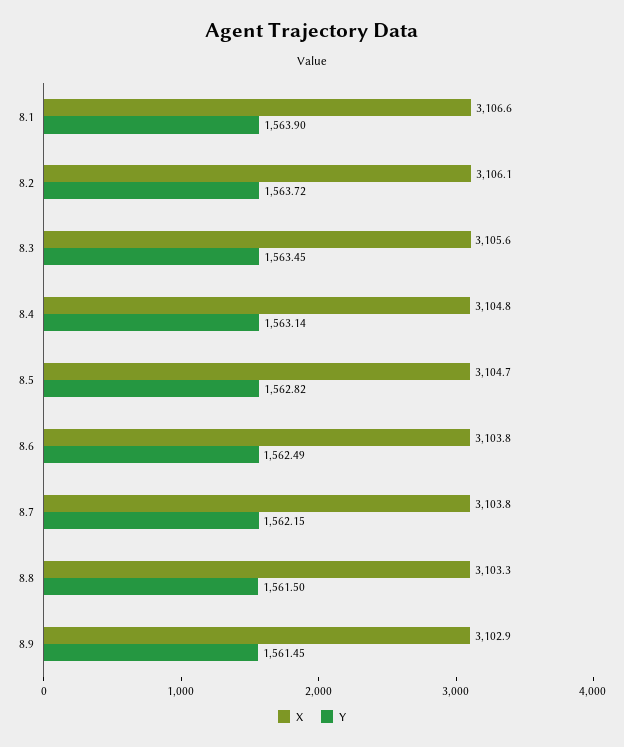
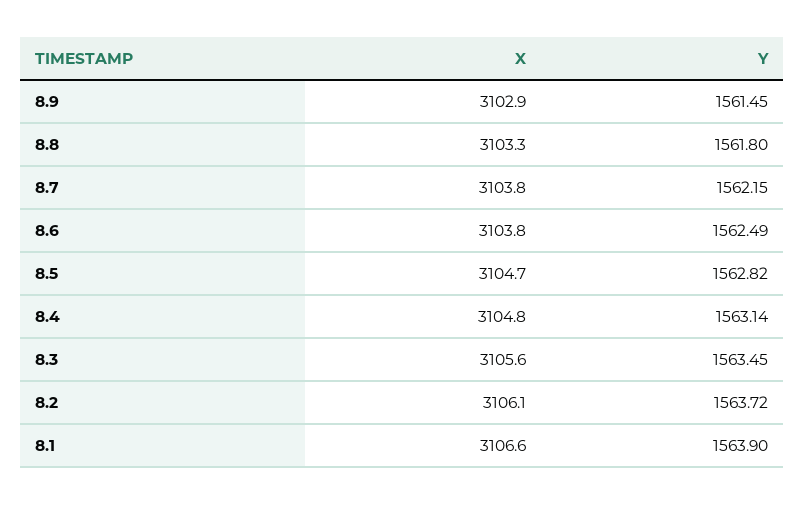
  {
    "X": {
      "8.1": 3106.6,
      "8.2": 3106.1,
      "8.3": 3105.6,
      "8.4": 3104.8,
      "8.5": 3104.7,
      "8.6": 3103.8,
      "8.7": 3103.8,
      "8.8": 3103.3,
      "8.9": 3102.9
    },
    "Y": {
      "8.1": 1563.9,
      "8.2": 1563.72,
      "8.3": 1563.45,
      "8.4": 1563.14,
      "8.5": 1562.82,
      "8.6": 1562.49,
      "8.7": 1562.15,
-     "8.8": 1561.5,
+     "8.8": 1561.8,
      "8.9": 1561.45
    }
  }

